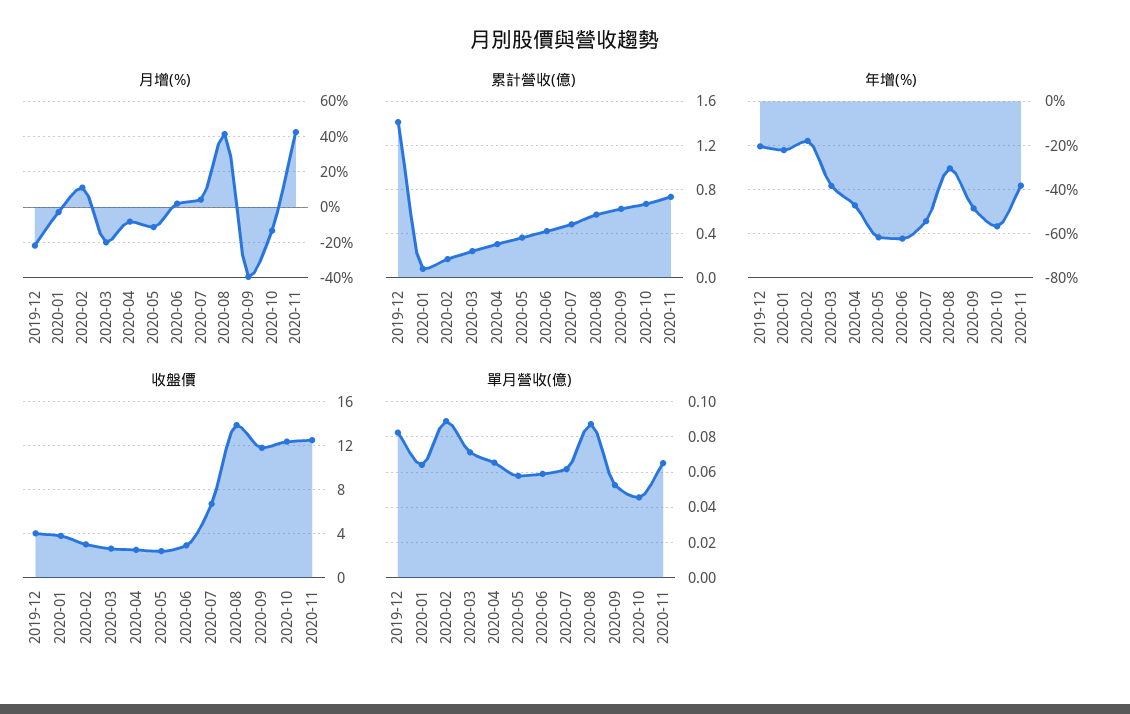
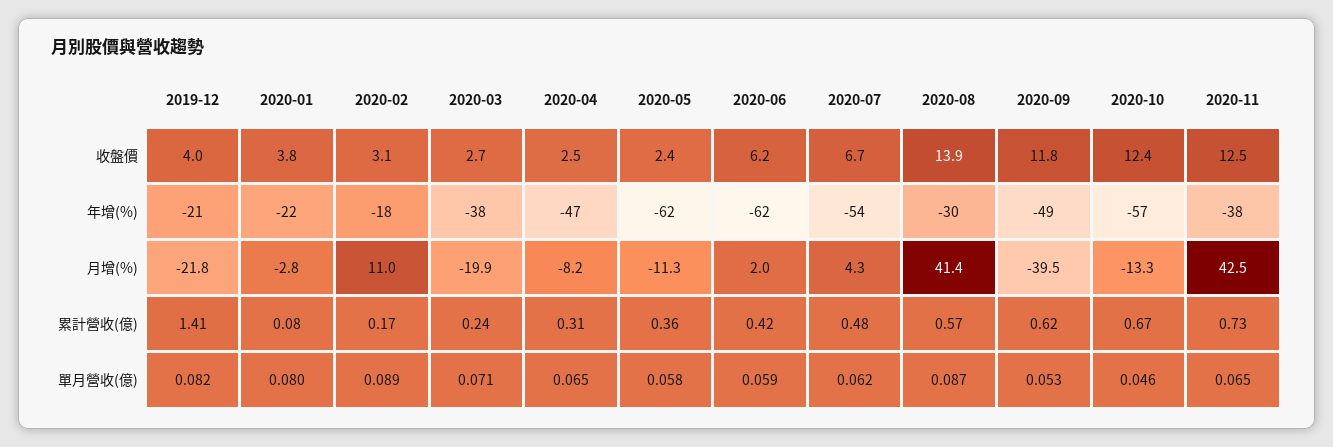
  {
    "月增(%)": {
      "2019-12": -21.8,
      "2020-01": -2.8,
      "2020-02": 11,
      "2020-03": -19.9,
      "2020-04": -8.2,
      "2020-05": -11.3,
      "2020-06": 2,
      "2020-07": 4.3,
      "2020-08": 41.4,
      "2020-09": -39.5,
      "2020-10": -13.3,
      "2020-11": 42.5
    },
    "累計營收(億)": {
      "2019-12": 1.41,
      "2020-01": 0.08,
      "2020-02": 0.17,
      "2020-03": 0.24,
      "2020-04": 0.31,
      "2020-05": 0.36,
      "2020-06": 0.42,
      "2020-07": 0.48,
      "2020-08": 0.57,
      "2020-09": 0.62,
      "2020-10": 0.67,
      "2020-11": 0.73
    },
    "年增(%)": {
      "2019-12": -21,
      "2020-01": -22,
      "2020-02": -18,
      "2020-03": -38,
      "2020-04": -47,
      "2020-05": -62,
      "2020-06": -62,
      "2020-07": -54,
      "2020-08": -30,
      "2020-09": -49,
      "2020-10": -57,
      "2020-11": -38
    },
    "收盤價": {
      "2019-12": 4,
      "2020-01": 3.8,
      "2020-02": 3.1,
      "2020-03": 2.7,
      "2020-04": 2.5,
      "2020-05": 2.4,
-     "2020-06": 3,
+     "2020-06": 6.2,
      "2020-07": 6.7,
      "2020-08": 13.9,
      "2020-09": 11.8,
      "2020-10": 12.4,
      "2020-11": 12.5
    },
    "單月營收(億)": {
      "2019-12": 0.082,
-     "2020-01": 0.065,
+     "2020-01": 0.08,
      "2020-02": 0.089,
      "2020-03": 0.071,
      "2020-04": 0.065,
      "2020-05": 0.058,
      "2020-06": 0.059,
      "2020-07": 0.062,
      "2020-08": 0.087,
      "2020-09": 0.053,
      "2020-10": 0.046,
      "2020-11": 0.065
    }
  }

